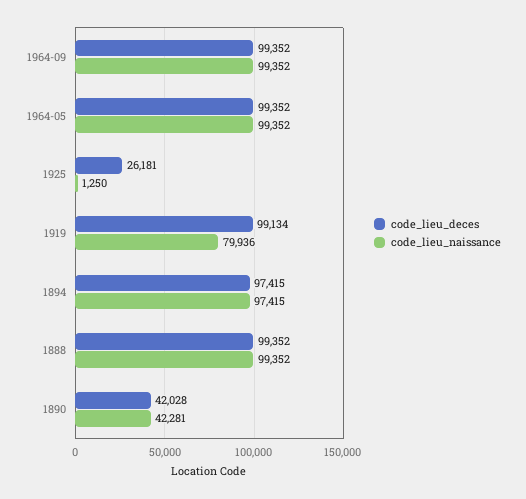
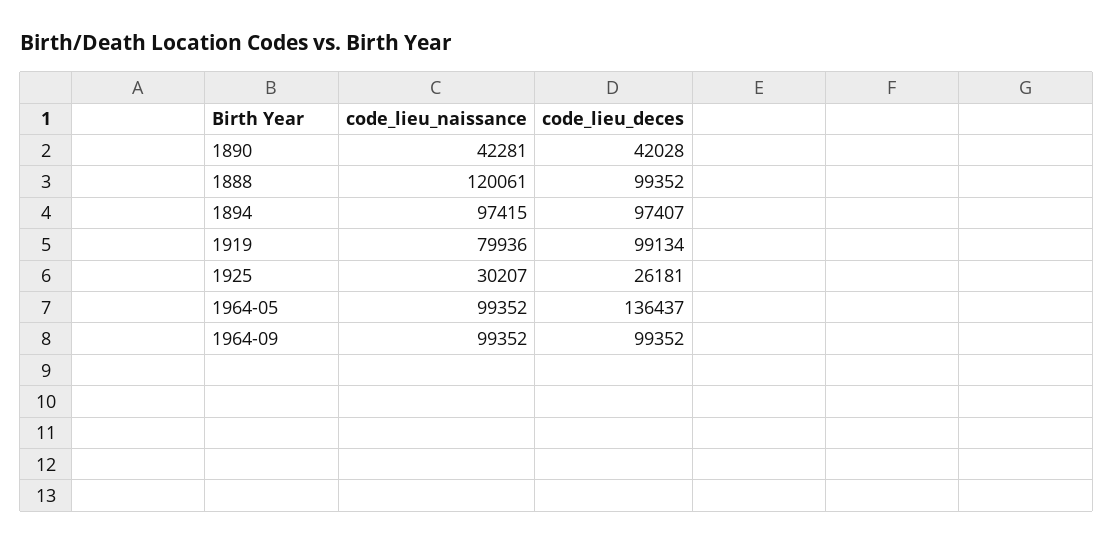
  {
    "code_lieu_deces": {
      "1964-09": 99352,
-     "1964-05": 99352,
+     "1964-05": 136437,
      "1925": 26181,
      "1919": 99134,
-     "1894": 97415,
+     "1894": 97407,
      "1888": 99352,
      "1890": 42028
    },
    "code_lieu_naissance": {
      "1964-09": 99352,
      "1964-05": 99352,
-     "1925": 1250,
+     "1925": 30207,
      "1919": 79936,
      "1894": 97415,
-     "1888": 99352,
+     "1888": 120061,
      "1890": 42281
    }
  }

